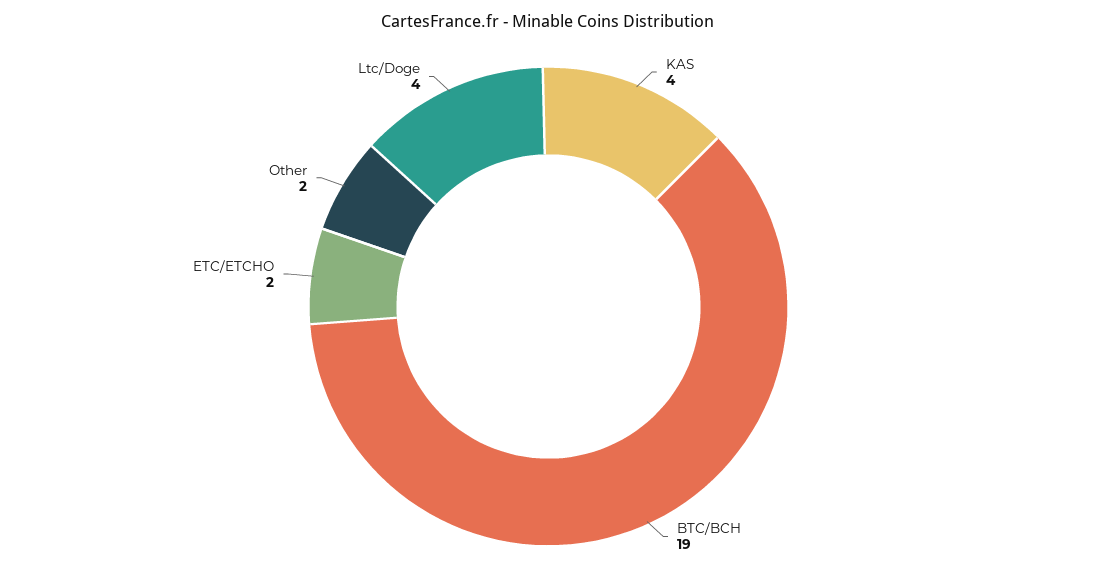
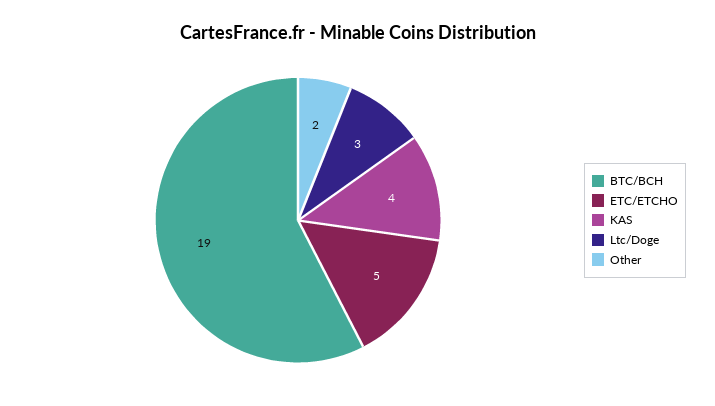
  {
    "KAS": 4,
    "BTC/BCH": 19,
-   "ETC/ETCHO": 2,
+   "ETC/ETCHO": 5,
    "Other": 2,
-   "Ltc/Doge": 4
+   "Ltc/Doge": 3
  }

